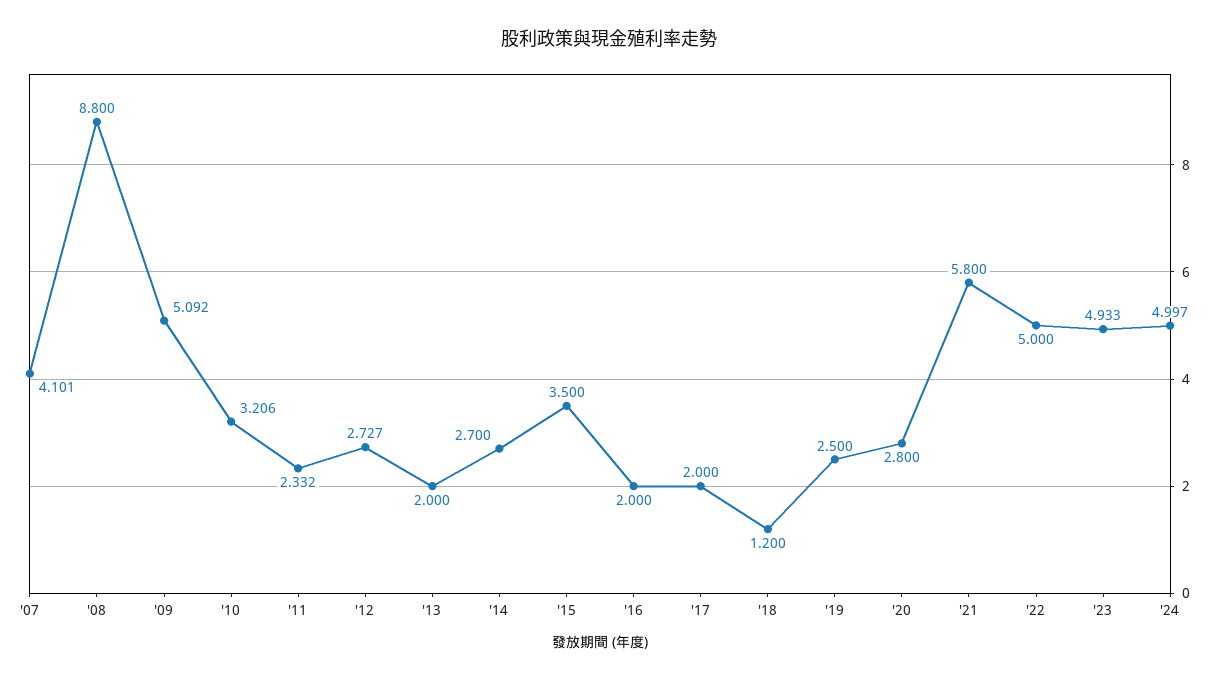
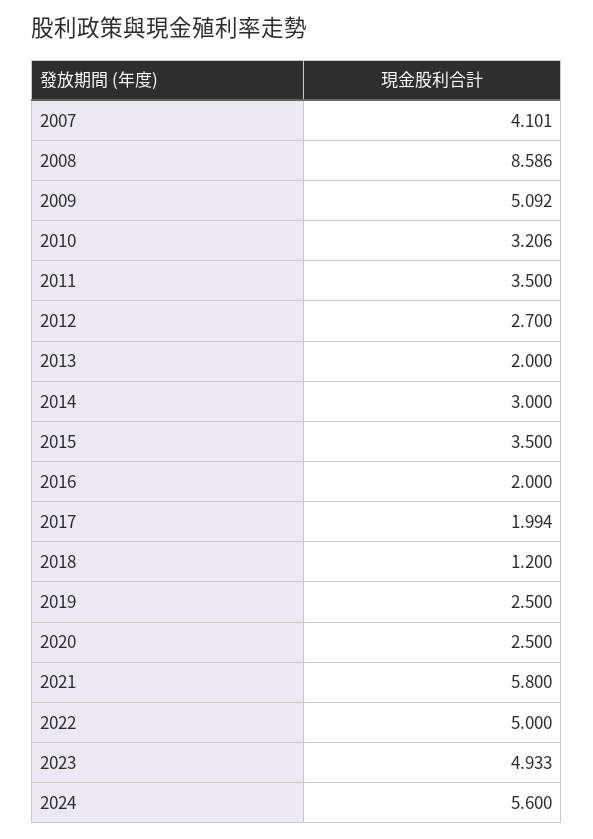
  {
    "'07": 4.101,
-   "'08": 8.8,
+   "'08": 8.586,
    "'09": 5.092,
    "'10": 3.206,
-   "'11": 2.332,
+   "'11": 3.5,
-   "'12": 2.727,
+   "'12": 2.7,
    "'13": 2,
-   "'14": 2.7,
+   "'14": 3,
    "'15": 3.5,
    "'16": 2,
-   "'17": 2,
+   "'17": 1.994,
    "'18": 1.2,
    "'19": 2.5,
-   "'20": 2.8,
+   "'20": 2.5,
    "'21": 5.8,
    "'22": 5,
    "'23": 4.933,
-   "'24": 4.997
+   "'24": 5.6
  }

